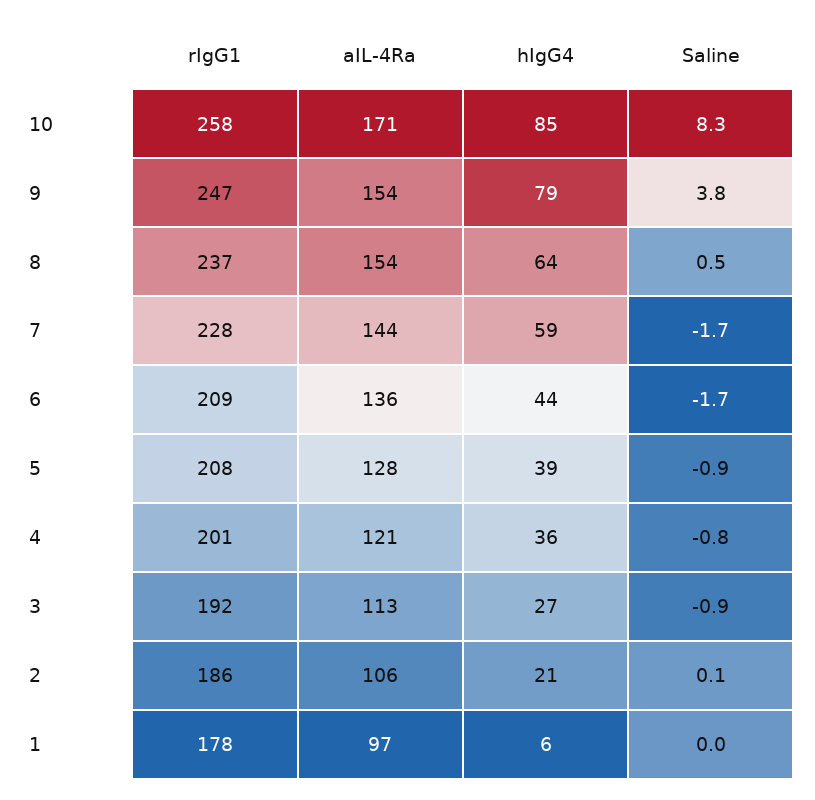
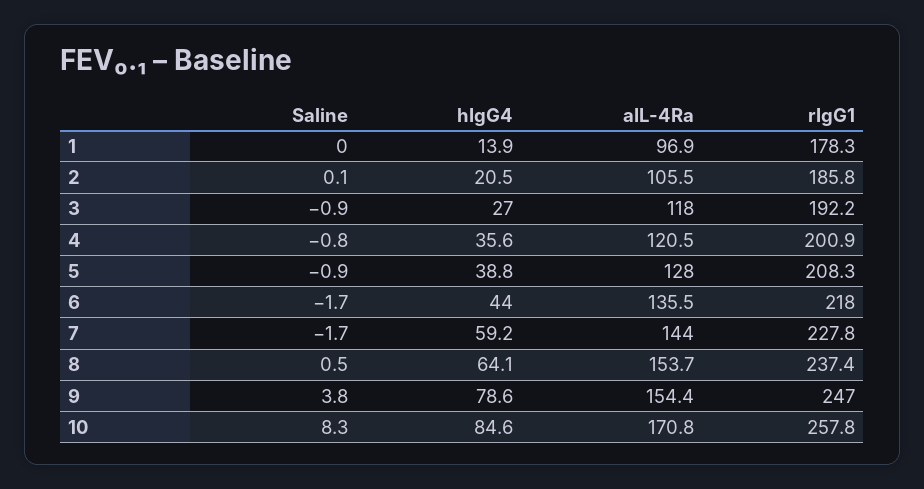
  {
    "rIgG1": {
      "10": 257.8,
      "9": 247,
      "8": 237.4,
      "7": 227.8,
-     "6": 209,
+     "6": 218,
      "5": 208.3,
      "4": 200.9,
      "3": 192.2,
      "2": 185.8,
      "1": 178.3
    },
    "aIL-4Ra": {
      "10": 170.8,
      "9": 154.4,
      "8": 153.7,
      "7": 144,
      "6": 135.5,
      "5": 128,
      "4": 120.5,
-     "3": 113,
+     "3": 118,
      "2": 105.5,
      "1": 96.9
    },
    "hIgG4": {
      "10": 84.6,
      "9": 78.6,
      "8": 64.1,
      "7": 59.2,
      "6": 44,
      "5": 38.8,
      "4": 35.6,
      "3": 27,
      "2": 20.5,
-     "1": 6
+     "1": 13.9
    },
    "Saline": {
      "10": 8.3,
      "9": 3.8,
      "8": 0.5,
      "7": -1.7,
      "6": -1.7,
      "5": -0.9,
      "4": -0.8,
      "3": -0.9,
      "2": 0.1,
      "1": 0
    }
  }

